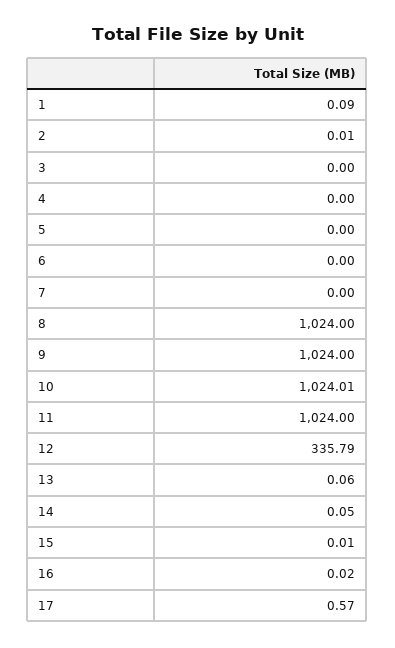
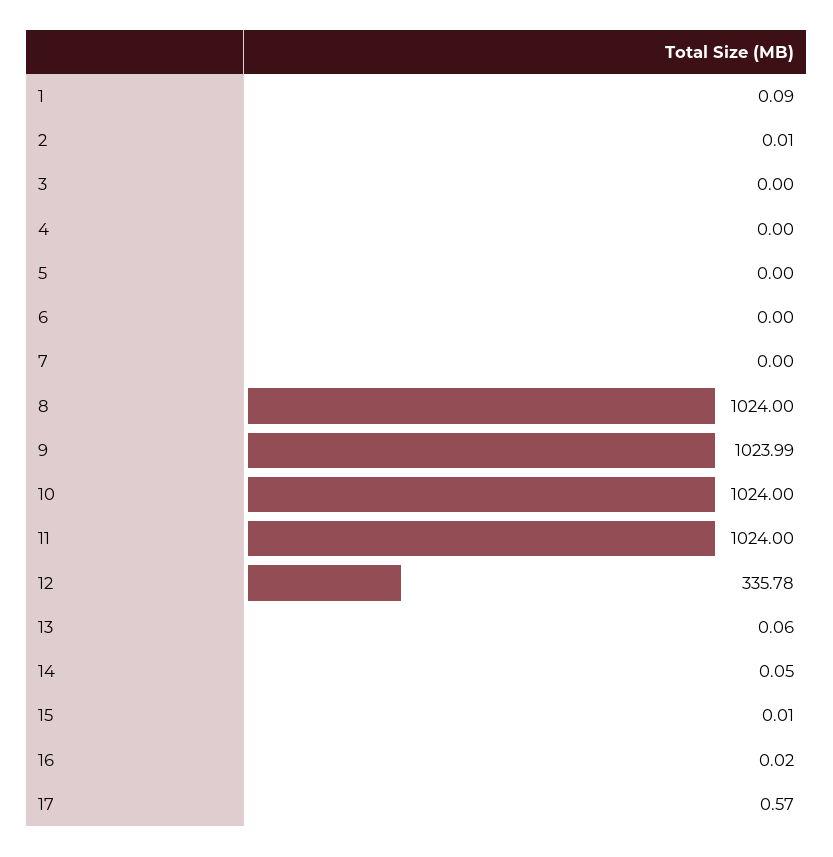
  {
    "1": 0.09,
    "2": 0.01,
    "3": 0,
    "4": 0,
    "5": 0,
    "6": 0,
    "7": 0,
    "8": 1024,
-   "9": 1024,
+   "9": 1023.99,
-   "10": 1024.01,
+   "10": 1024,
    "11": 1024,
-   "12": 335.79,
+   "12": 335.78,
    "13": 0.06,
    "14": 0.05,
    "15": 0.01,
    "16": 0.02,
    "17": 0.57
  }

